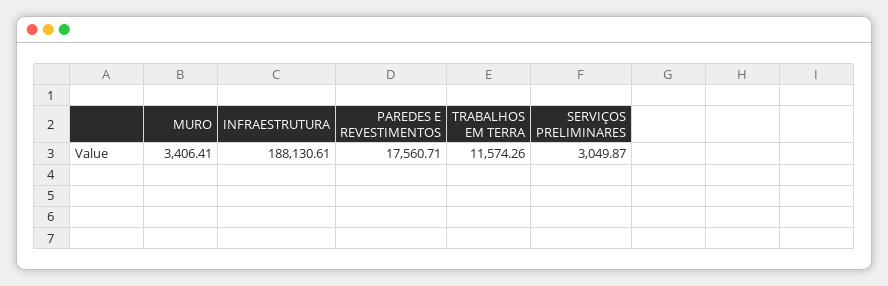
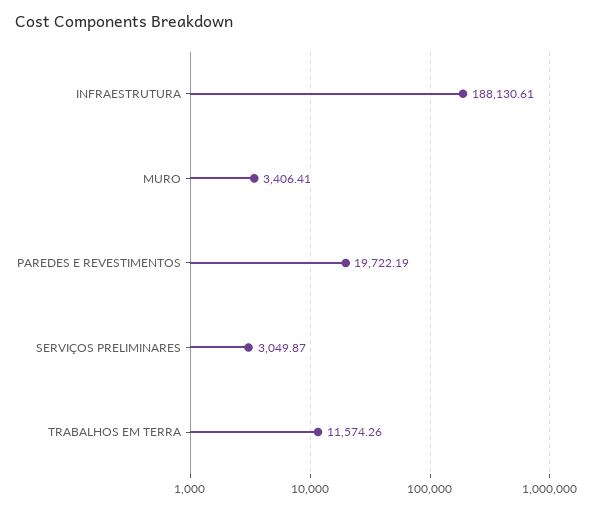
  {
    "MURO": 3406.41,
    "INFRAESTRUTURA": 188130.61,
-   "PAREDES E REVESTIMENTOS": 17560.71,
+   "PAREDES E REVESTIMENTOS": 19722.19,
    "TRABALHOS EM TERRA": 11574.26,
    "SERVIÇOS PRELIMINARES": 3049.87
  }

